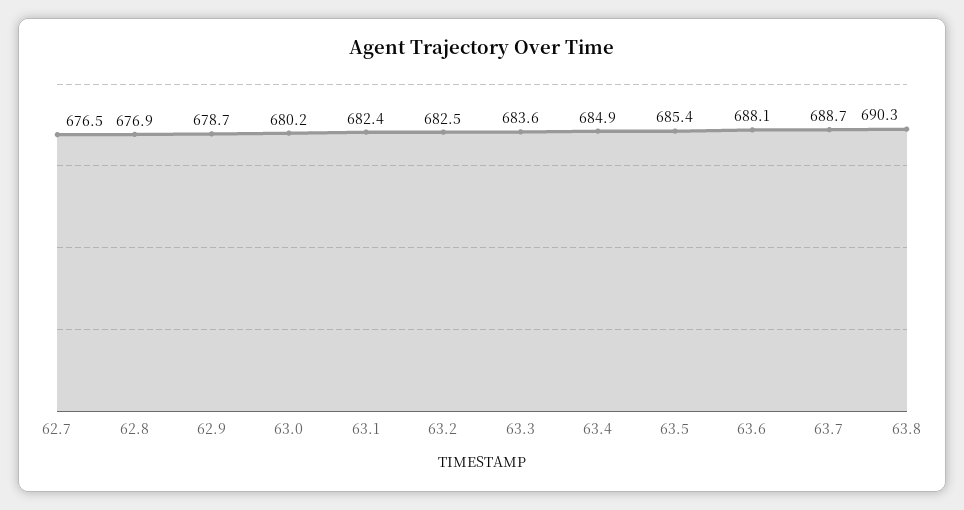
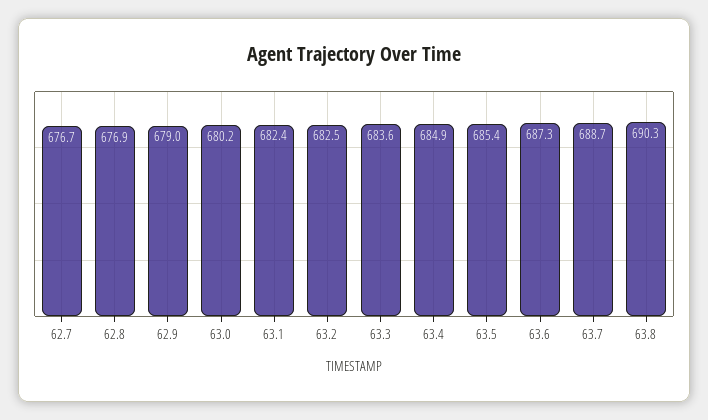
  {
-   "62.7": 676.5,
+   "62.7": 676.7,
    "62.8": 676.9,
-   "62.9": 678.7,
+   "62.9": 679,
    "63.0": 680.2,
    "63.1": 682.4,
    "63.2": 682.5,
    "63.3": 683.6,
    "63.4": 684.9,
    "63.5": 685.4,
-   "63.6": 688.1,
+   "63.6": 687.3,
    "63.7": 688.7,
    "63.8": 690.3
  }

